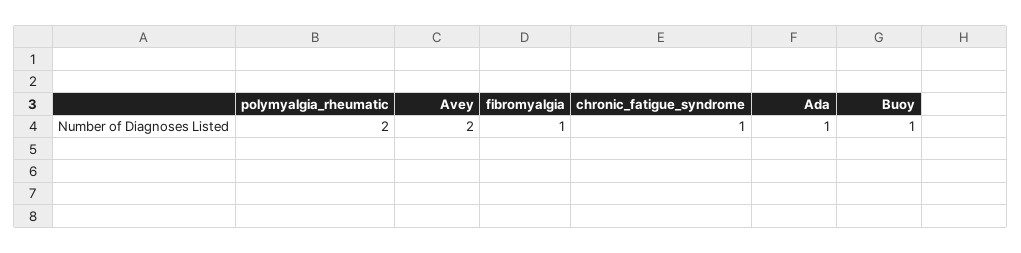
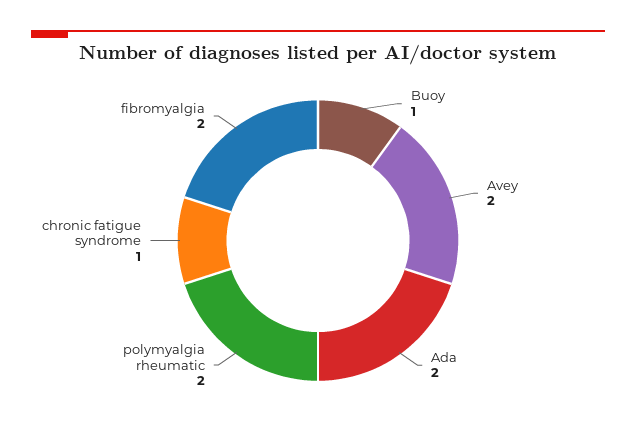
  {
    "polymyalgia_rheumatic": 2,
    "Avey": 2,
-   "fibromyalgia": 1,
+   "fibromyalgia": 2,
    "chronic_fatigue_syndrome": 1,
-   "Ada": 1,
+   "Ada": 2,
    "Buoy": 1
  }

